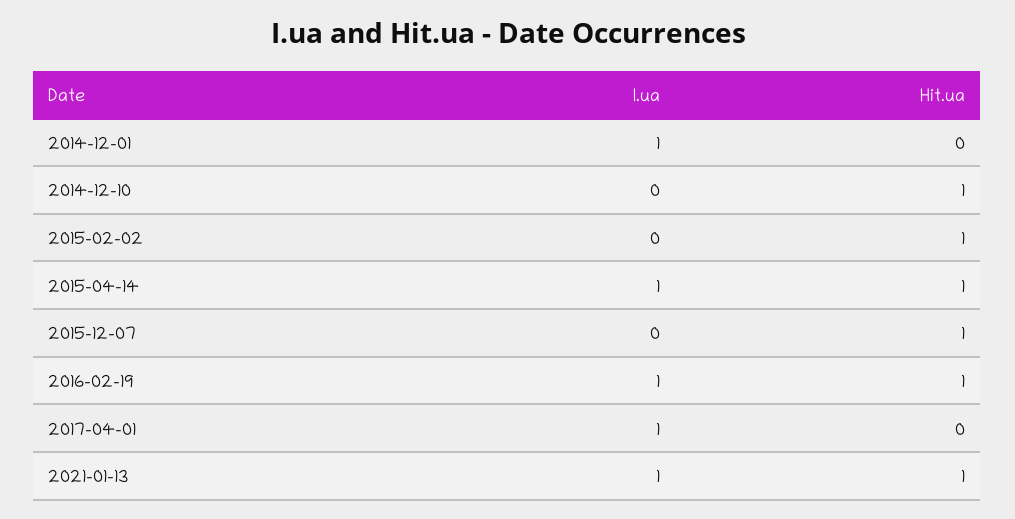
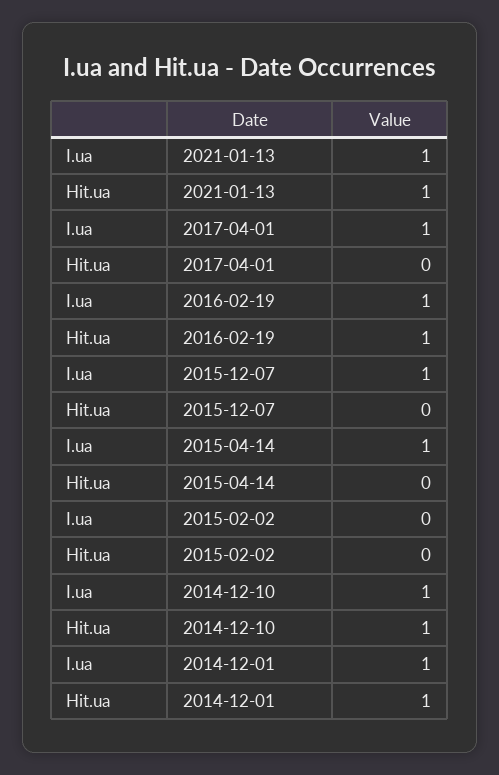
  {
    "I.ua": {
      "2014-12-01": 1,
-     "2014-12-10": 0,
+     "2014-12-10": 1,
      "2015-02-02": 0,
      "2015-04-14": 1,
-     "2015-12-07": 0,
+     "2015-12-07": 1,
      "2016-02-19": 1,
      "2017-04-01": 1,
      "2021-01-13": 1
    },
    "Hit.ua": {
-     "2014-12-01": 0,
+     "2014-12-01": 1,
      "2014-12-10": 1,
-     "2015-02-02": 1,
+     "2015-02-02": 0,
-     "2015-04-14": 1,
+     "2015-04-14": 0,
-     "2015-12-07": 1,
+     "2015-12-07": 0,
      "2016-02-19": 1,
      "2017-04-01": 0,
      "2021-01-13": 1
    }
  }

